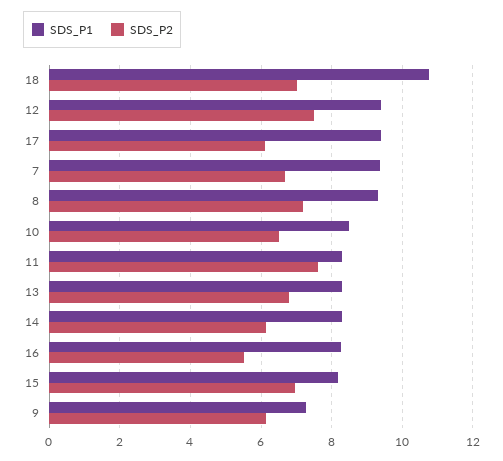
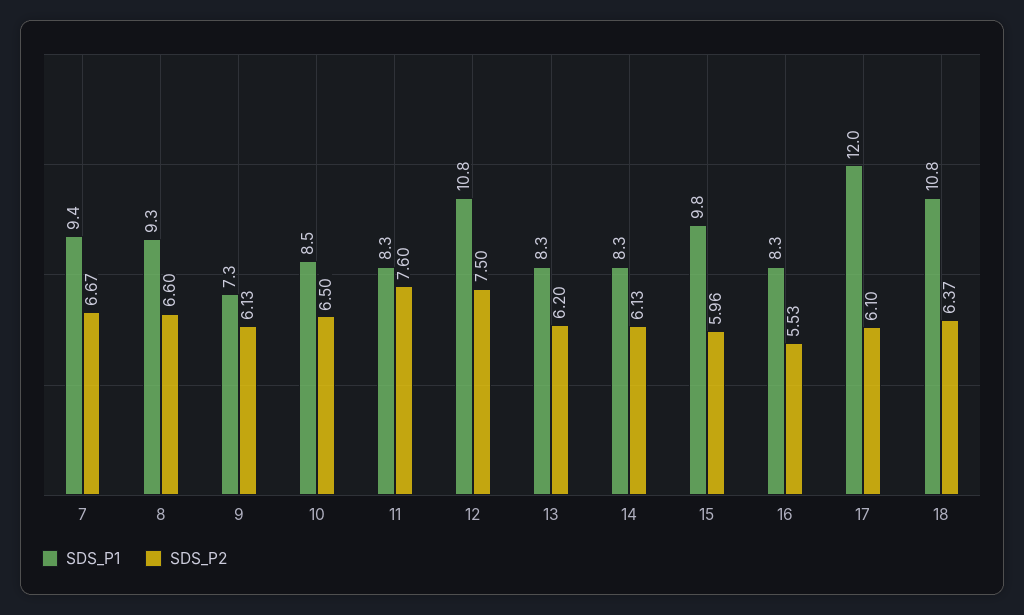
  {
    "SDS_P1": {
      "18": 10.8,
-     "12": 9.4,
+     "12": 10.8,
-     "17": 9.4,
+     "17": 12,
      "7": 9.4,
      "8": 9.3,
      "10": 8.5,
      "11": 8.3,
      "13": 8.3,
      "14": 8.3,
      "16": 8.3,
-     "15": 8.2,
+     "15": 9.8,
      "9": 7.3
    },
    "SDS_P2": {
-     "18": 7,
+     "18": 6.37,
      "12": 7.5,
      "17": 6.1,
      "7": 6.67,
-     "8": 7.2,
+     "8": 6.6,
      "10": 6.5,
      "11": 7.6,
-     "13": 6.8,
+     "13": 6.2,
      "14": 6.13,
      "16": 5.53,
-     "15": 7,
+     "15": 5.96,
      "9": 6.13
    }
  }

